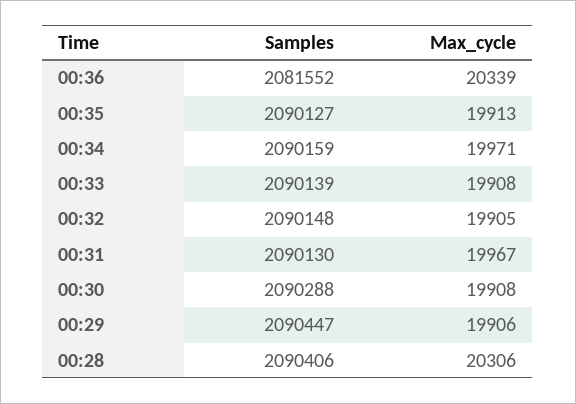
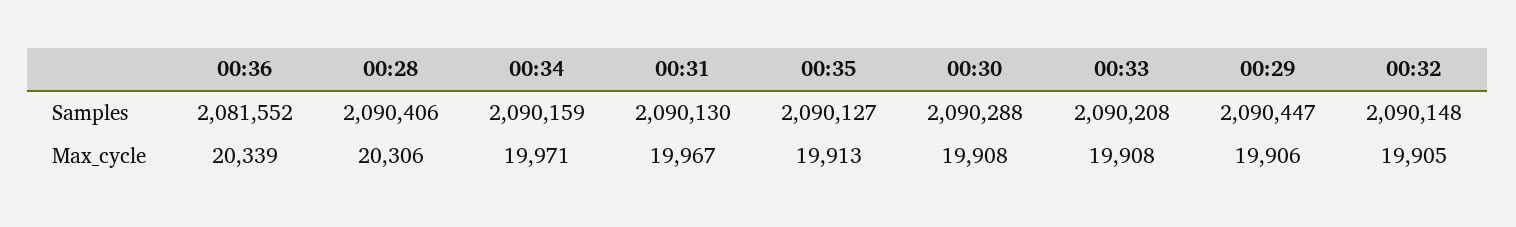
  {
    "Samples": {
      "00:36": 2081552,
      "00:35": 2090127,
      "00:34": 2090159,
-     "00:33": 2090139,
+     "00:33": 2090208,
      "00:32": 2090148,
      "00:31": 2090130,
      "00:30": 2090288,
      "00:29": 2090447,
      "00:28": 2090406
    },
    "Max_cycle": {
      "00:36": 20339,
      "00:35": 19913,
      "00:34": 19971,
      "00:33": 19908,
      "00:32": 19905,
      "00:31": 19967,
      "00:30": 19908,
      "00:29": 19906,
      "00:28": 20306
    }
  }

